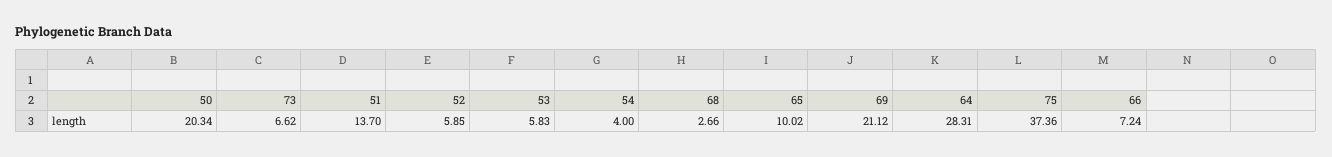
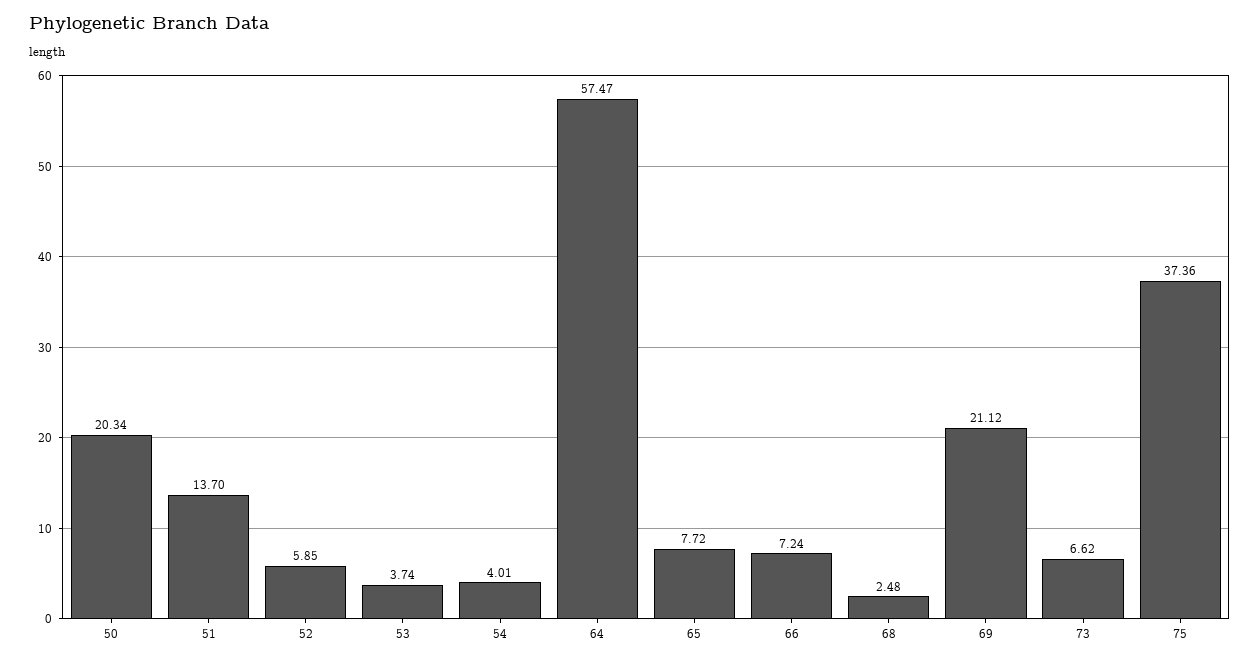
  {
    "50": 20.34,
    "73": 6.62,
    "51": 13.7,
    "52": 5.85,
-   "53": 5.83,
+   "53": 3.74,
-   "54": 4,
+   "54": 4.01,
-   "68": 2.66,
+   "68": 2.48,
-   "65": 10.02,
+   "65": 7.72,
    "69": 21.12,
-   "64": 28.31,
+   "64": 57.47,
    "75": 37.36,
    "66": 7.24
  }

